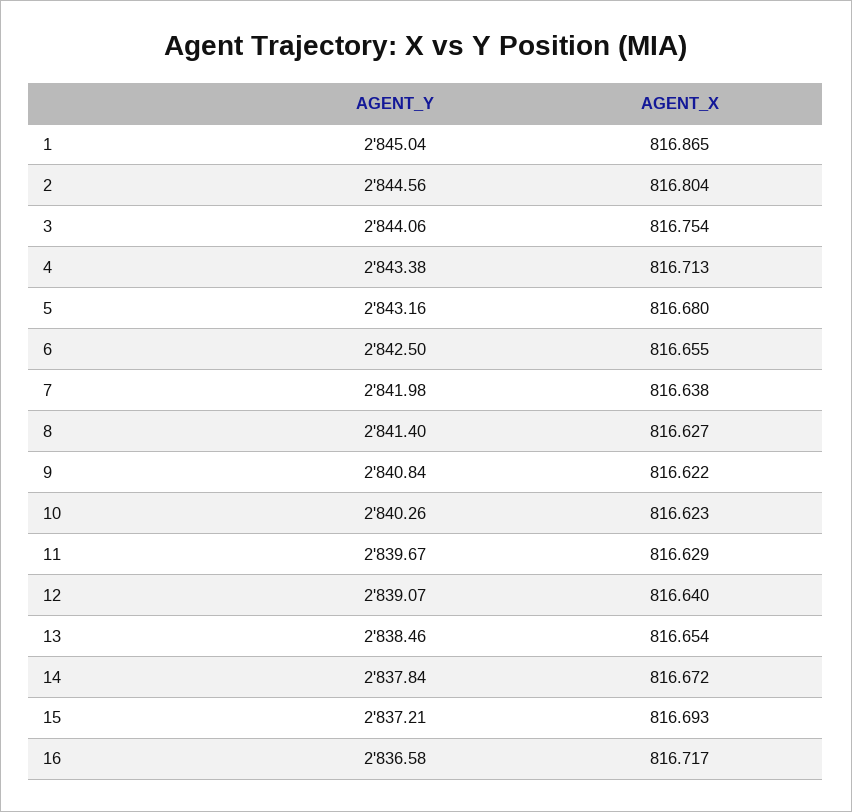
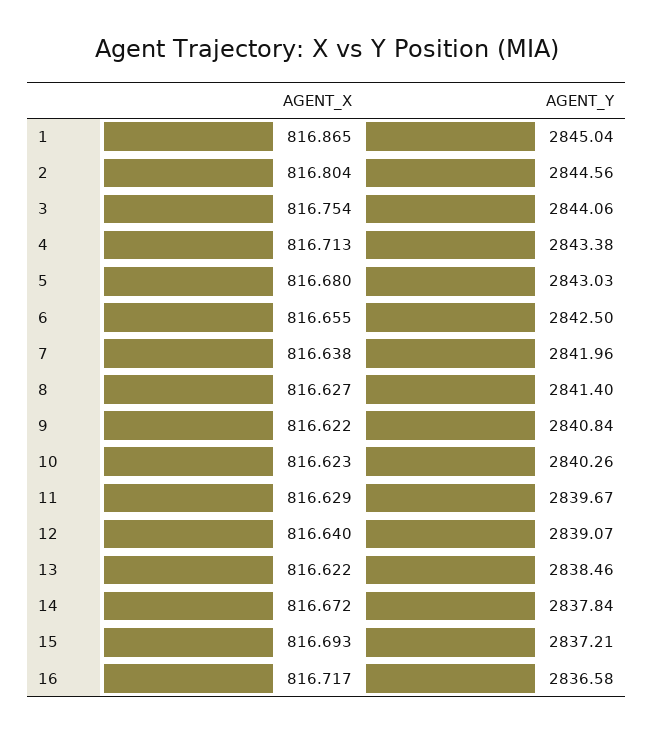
  {
    "AGENT_Y": {
      "1": 2845.04,
      "2": 2844.56,
      "3": 2844.06,
      "4": 2843.38,
-     "5": 2843.16,
+     "5": 2843.03,
      "6": 2842.5,
-     "7": 2841.98,
+     "7": 2841.96,
      "8": 2841.4,
      "9": 2840.84,
      "10": 2840.26,
      "11": 2839.67,
      "12": 2839.07,
      "13": 2838.46,
      "14": 2837.84,
      "15": 2837.21,
      "16": 2836.58
    },
    "AGENT_X": {
      "1": 816.865,
      "2": 816.804,
      "3": 816.754,
      "4": 816.713,
      "5": 816.68,
      "6": 816.655,
      "7": 816.638,
      "8": 816.627,
      "9": 816.622,
      "10": 816.623,
      "11": 816.629,
      "12": 816.64,
-     "13": 816.654,
+     "13": 816.622,
      "14": 816.672,
      "15": 816.693,
      "16": 816.717
    }
  }

